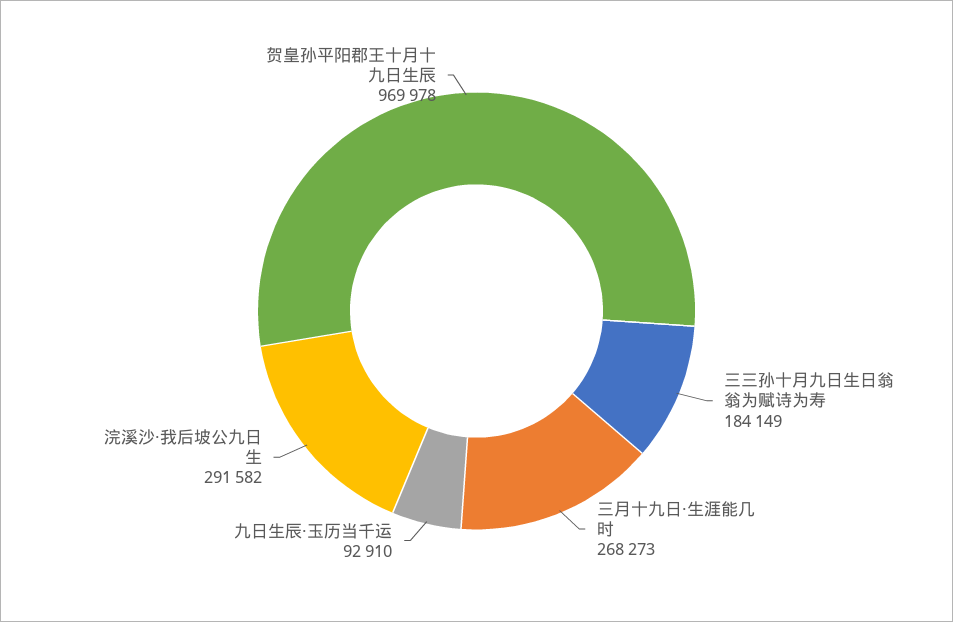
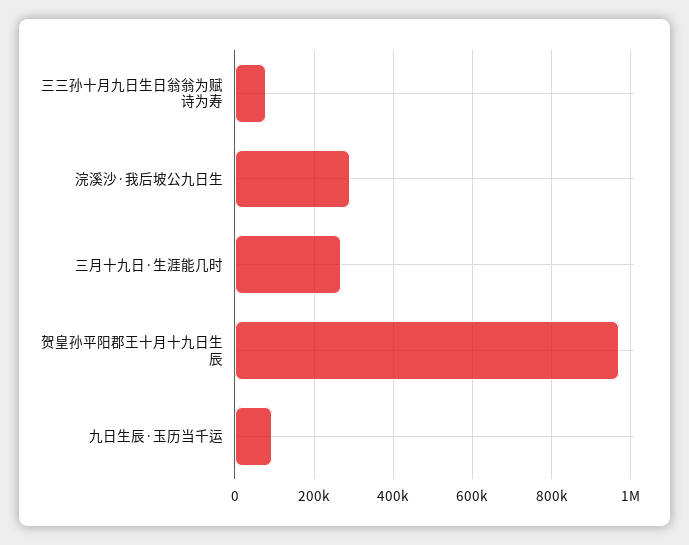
  {
-   "三三孙十月九日生日翁翁为赋诗为寿": 184149,
+   "三三孙十月九日生日翁翁为赋诗为寿": 80000,
    "三月十九日·生涯能几时": 268273,
    "九日生辰·玉历当千运": 92910,
    "浣溪沙·我后坡公九日生": 291582,
    "贺皇孙平阳郡王十月十九日生辰": 969978
  }

